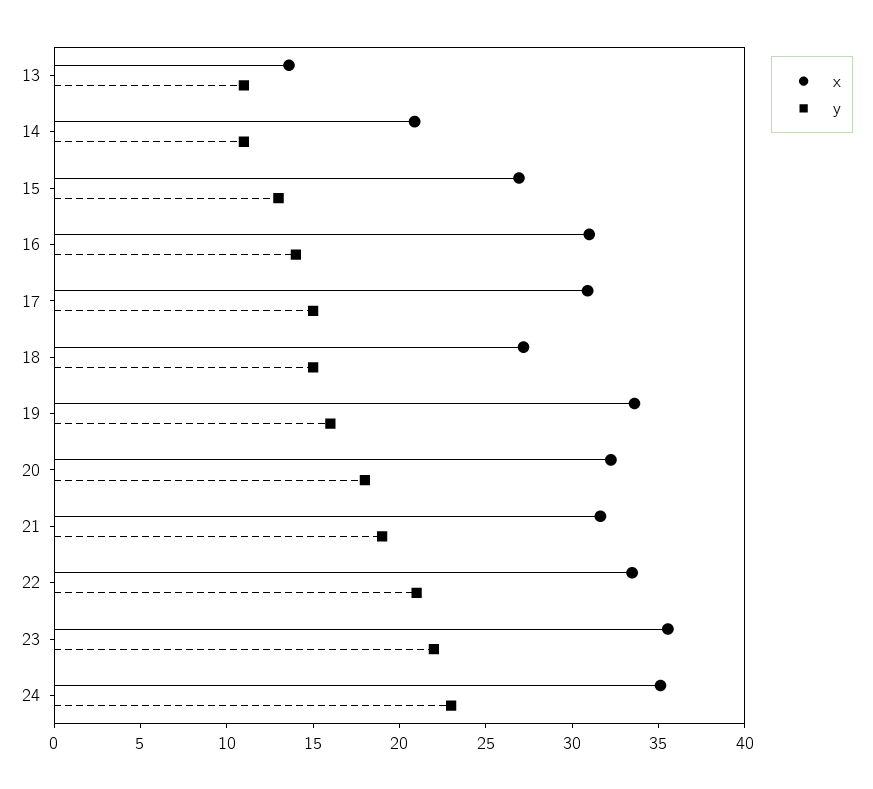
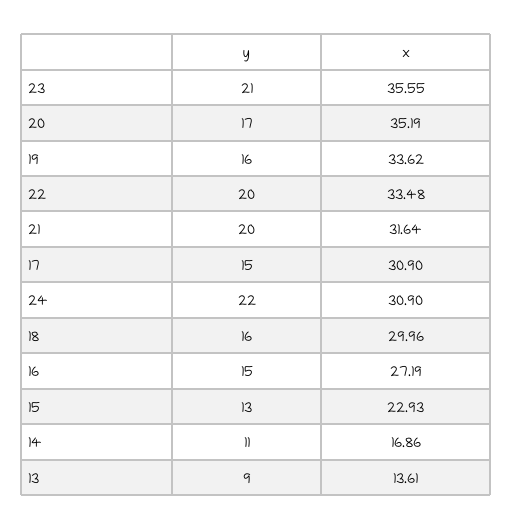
  {
    "x": {
      "13": 13.61,
-     "14": 21,
+     "14": 16.86,
-     "15": 27,
+     "15": 22.93,
-     "16": 31,
+     "16": 27.19,
      "17": 30.9,
-     "18": 27,
+     "18": 29.96,
      "19": 33.62,
-     "20": 32,
+     "20": 35.19,
      "21": 31.64,
      "22": 33.48,
      "23": 35.55,
-     "24": 35
+     "24": 30.9
    },
    "y": {
-     "13": 11,
+     "13": 9,
      "14": 11,
      "15": 13,
-     "16": 14,
+     "16": 15,
      "17": 15,
-     "18": 15,
+     "18": 16,
      "19": 16,
-     "20": 18,
+     "20": 17,
-     "21": 19,
+     "21": 20,
-     "22": 21,
+     "22": 20,
-     "23": 22,
+     "23": 21,
-     "24": 23
+     "24": 22
    }
  }

